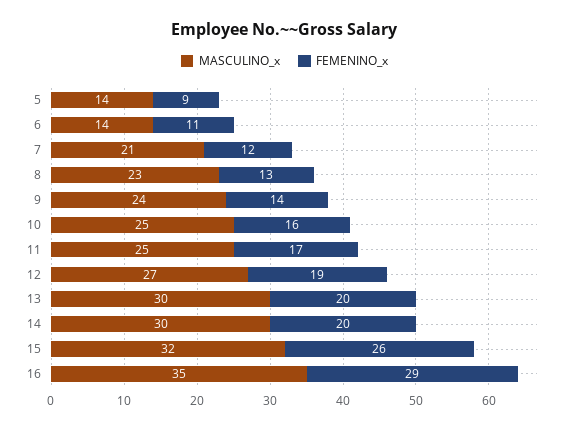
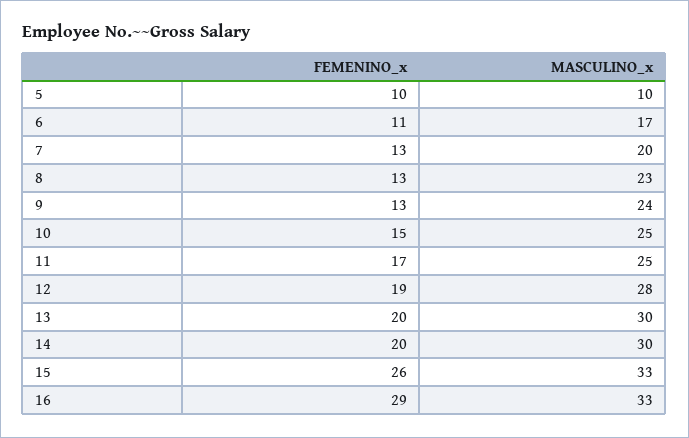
  {
    "MASCULINO_x": {
-     "5": 14,
+     "5": 10,
-     "6": 14,
+     "6": 17,
-     "7": 21,
+     "7": 20,
      "8": 23,
      "9": 24,
      "10": 25,
      "11": 25,
-     "12": 27,
+     "12": 28,
      "13": 30,
      "14": 30,
-     "15": 32,
+     "15": 33,
-     "16": 35
+     "16": 33
    },
    "FEMENINO_x": {
-     "5": 9,
+     "5": 10,
      "6": 11,
-     "7": 12,
+     "7": 13,
      "8": 13,
-     "9": 14,
+     "9": 13,
-     "10": 16,
+     "10": 15,
      "11": 17,
      "12": 19,
      "13": 20,
      "14": 20,
      "15": 26,
      "16": 29
    }
  }

